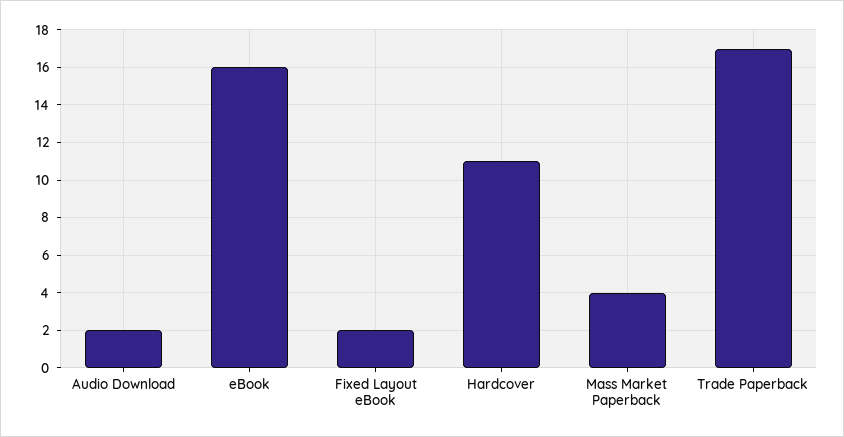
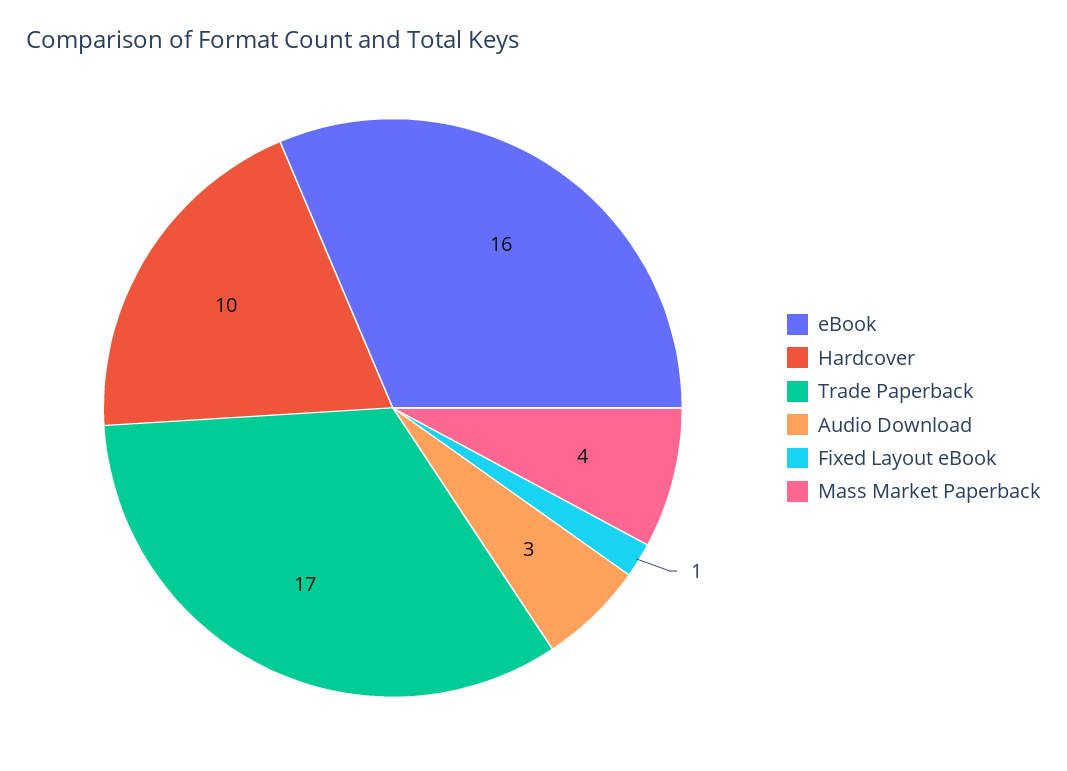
  {
-   "Audio Download": 2,
+   "Audio Download": 3,
    "eBook": 16,
-   "Fixed Layout eBook": 2,
+   "Fixed Layout eBook": 1,
-   "Hardcover": 11,
+   "Hardcover": 10,
    "Mass Market Paperback": 4,
    "Trade Paperback": 17
  }

